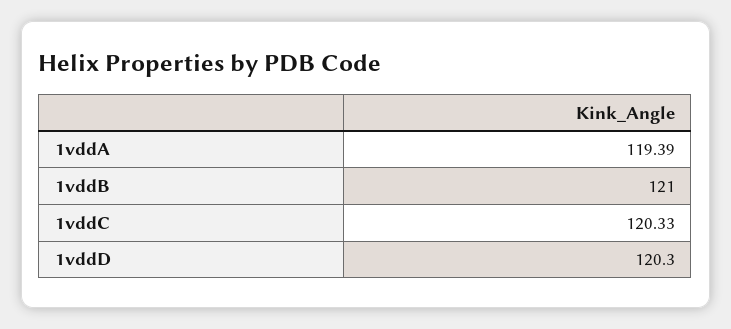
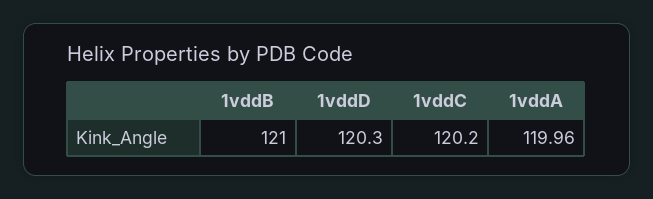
  {
-   "1vddA": 119.39,
+   "1vddA": 119.96,
    "1vddB": 121,
-   "1vddC": 120.33,
+   "1vddC": 120.2,
    "1vddD": 120.3
  }

